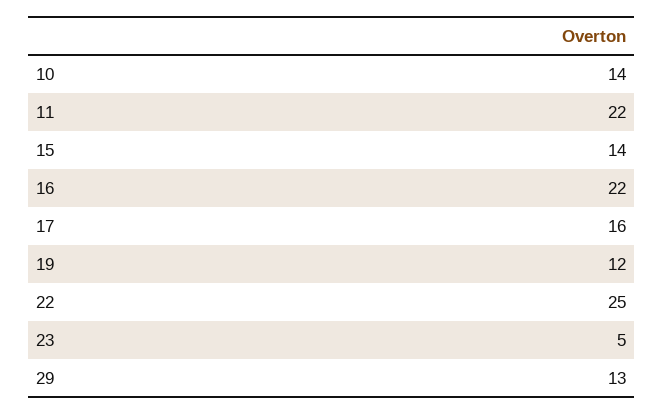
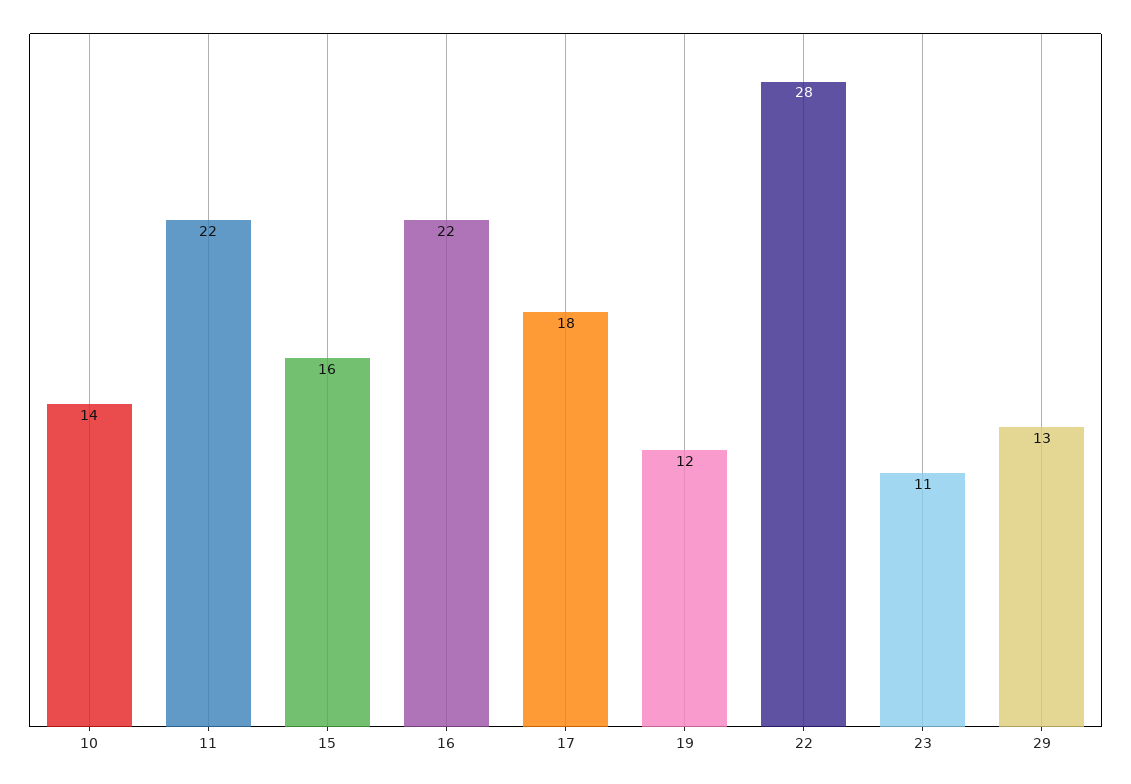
  {
    "10": 14,
    "11": 22,
-   "15": 14,
+   "15": 16,
    "16": 22,
-   "17": 16,
+   "17": 18,
    "19": 12,
-   "22": 25,
+   "22": 28,
-   "23": 5,
+   "23": 11,
    "29": 13
  }

